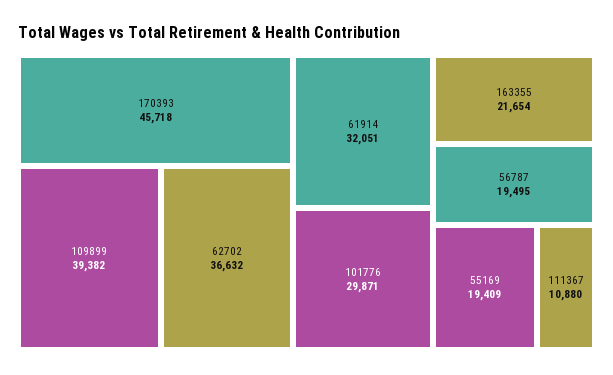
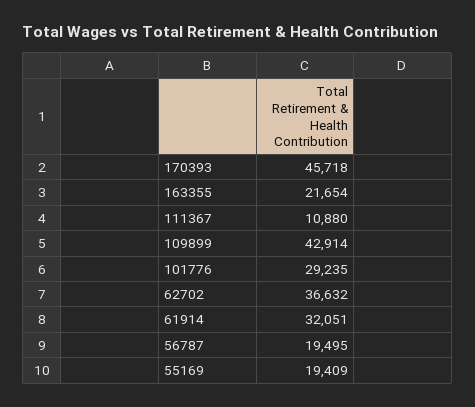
  {
    "170393": 45718,
-   "109899": 39382,
+   "109899": 42914,
    "62702": 36632,
    "61914": 32051,
-   "101776": 29871,
+   "101776": 29235,
    "163355": 21654,
    "56787": 19495,
    "55169": 19409,
    "111367": 10880
  }

